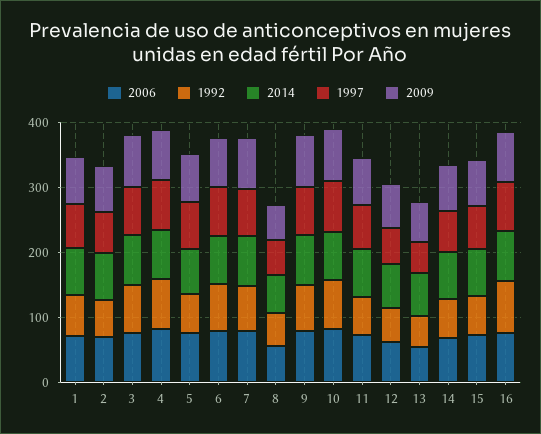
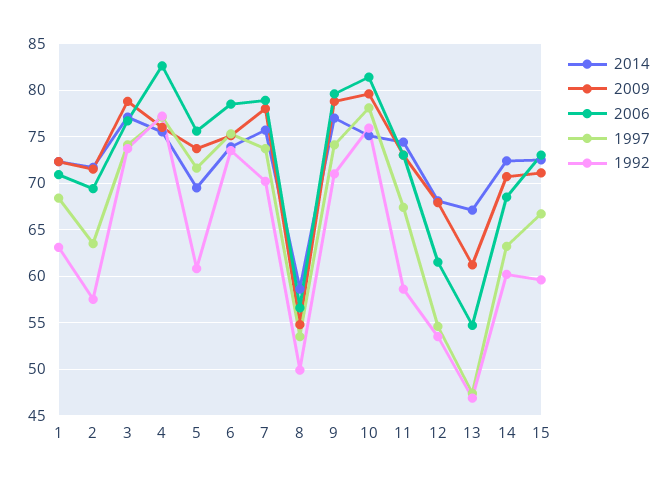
  {
    "2006": {
      "1": 71,
      "2": 69,
      "3": 77,
      "4": 83,
      "5": 76,
      "6": 79,
      "7": 79,
      "8": 57,
      "9": 80,
      "10": 81,
      "11": 73,
      "12": 62,
      "13": 55,
      "14": 69,
-     "15": 73,
+     "15": 73
-     "16": 80
    },
    "1992": {
      "1": 63,
      "2": 58,
      "3": 74,
      "4": 77,
      "5": 61,
      "6": 74,
      "7": 70,
      "8": 50,
      "9": 71,
      "10": 76,
      "11": 59,
      "12": 54,
      "13": 47,
      "14": 60,
-     "15": 60,
+     "15": 60
-     "16": 80
    },
    "2014": {
      "1": 72,
      "2": 72,
      "3": 77,
      "4": 76,
      "5": 70,
      "6": 74,
      "7": 76,
      "8": 59,
      "9": 77,
      "10": 75,
      "11": 74,
      "12": 68,
      "13": 67,
      "14": 72,
-     "15": 73,
+     "15": 73
-     "16": 80
    },
    "1997": {
      "1": 68,
      "2": 64,
      "3": 74,
      "4": 77,
      "5": 72,
      "6": 75,
      "7": 74,
      "8": 54,
      "9": 74,
      "10": 78,
      "11": 67,
      "12": 55,
      "13": 47,
      "14": 63,
-     "15": 67,
+     "15": 67
-     "16": 80
    },
    "2009": {
      "1": 72,
      "2": 72,
      "3": 79,
      "4": 76,
      "5": 74,
      "6": 75,
      "7": 78,
      "8": 55,
      "9": 79,
      "10": 80,
      "11": 73,
      "12": 68,
      "13": 61,
      "14": 71,
-     "15": 71,
+     "15": 71
-     "16": 80
    }
  }

